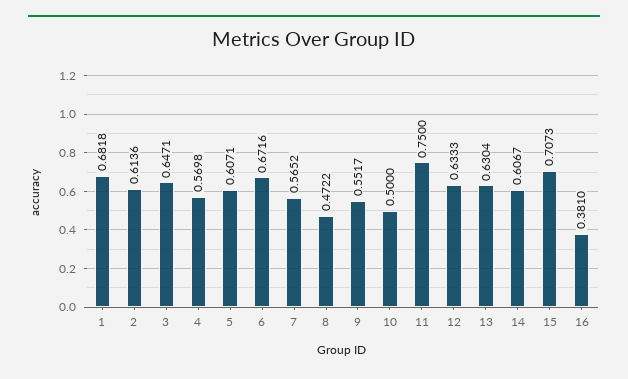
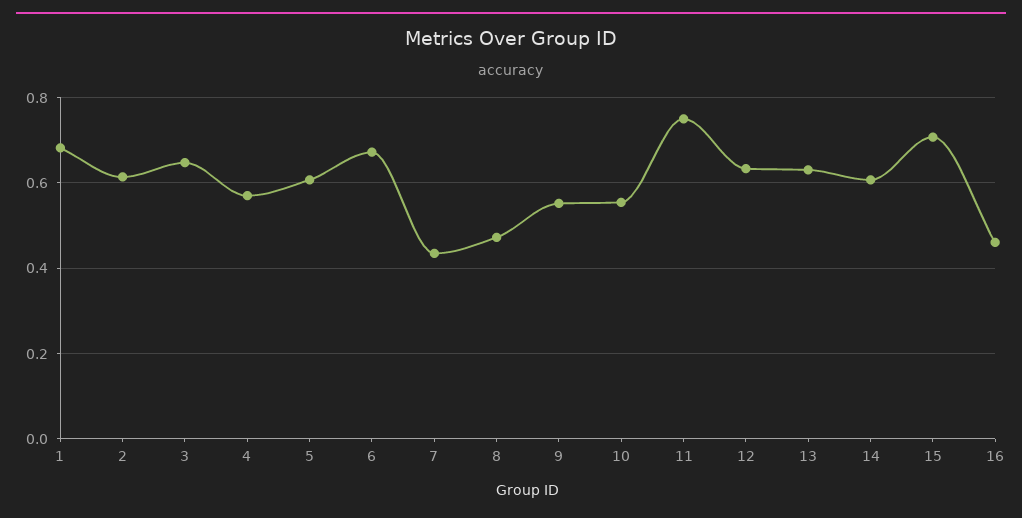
  {
    "1": 0.6818,
    "2": 0.6136,
    "3": 0.6471,
    "4": 0.5698,
    "5": 0.6071,
    "6": 0.6716,
-   "7": 0.5652,
+   "7": 0.44,
    "8": 0.4722,
    "9": 0.5517,
-   "10": 0.5,
+   "10": 0.56,
    "11": 0.75,
    "12": 0.6333,
    "13": 0.6304,
    "14": 0.6067,
    "15": 0.7073,
-   "16": 0.381
+   "16": 0.46
  }

